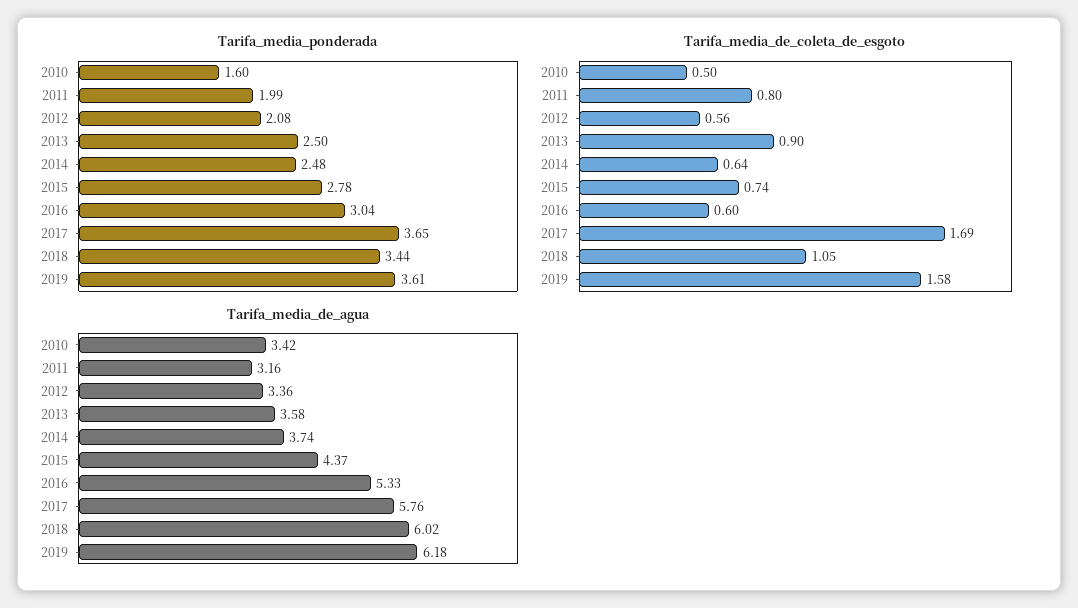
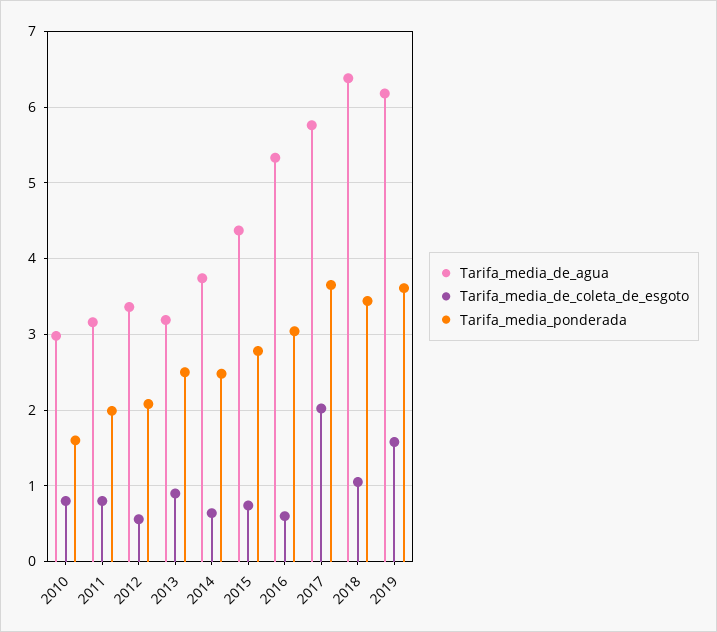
  {
    "Tarifa_media_ponderada": {
      "2010": 1.6,
      "2011": 1.99,
      "2012": 2.08,
      "2013": 2.5,
      "2014": 2.48,
      "2015": 2.78,
      "2016": 3.04,
      "2017": 3.65,
      "2018": 3.44,
      "2019": 3.61
    },
    "Tarifa_media_de_coleta_de_esgoto": {
-     "2010": 0.5,
+     "2010": 0.8,
      "2011": 0.8,
      "2012": 0.56,
      "2013": 0.9,
      "2014": 0.64,
      "2015": 0.74,
      "2016": 0.6,
-     "2017": 1.69,
+     "2017": 2,
      "2018": 1.05,
      "2019": 1.58
    },
    "Tarifa_media_de_agua": {
-     "2010": 3.42,
+     "2010": 3,
      "2011": 3.16,
      "2012": 3.36,
-     "2013": 3.58,
+     "2013": 3.2,
      "2014": 3.74,
      "2015": 4.37,
      "2016": 5.33,
      "2017": 5.76,
-     "2018": 6.02,
+     "2018": 6.4,
      "2019": 6.18
    }
  }

